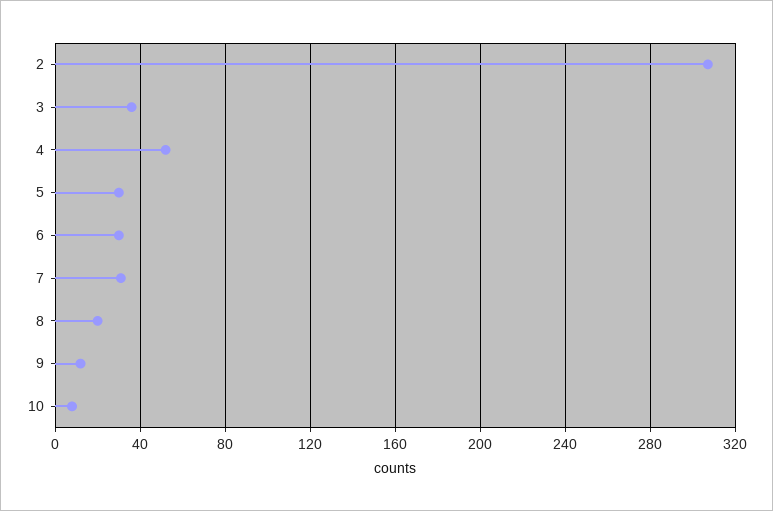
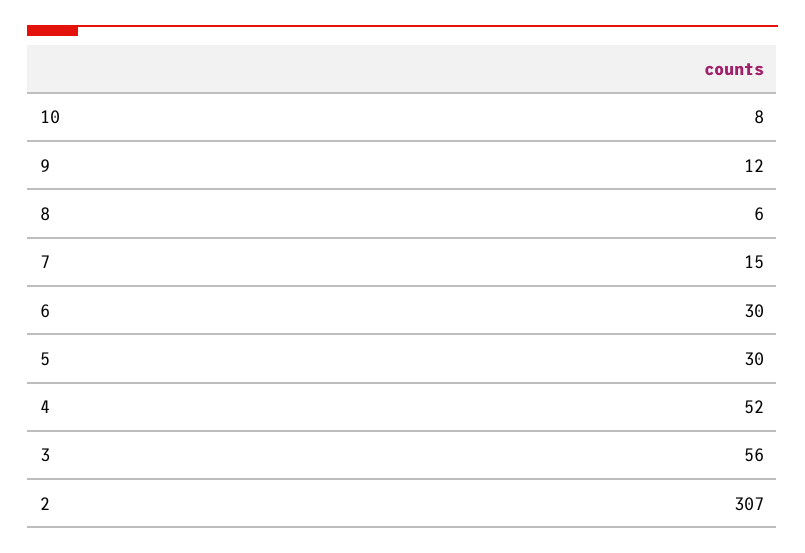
  {
    "2": 307,
-   "3": 35,
+   "3": 56,
    "4": 52,
    "5": 30,
    "6": 30,
-   "7": 30,
+   "7": 15,
-   "8": 20,
+   "8": 6,
    "9": 12,
    "10": 8
  }

